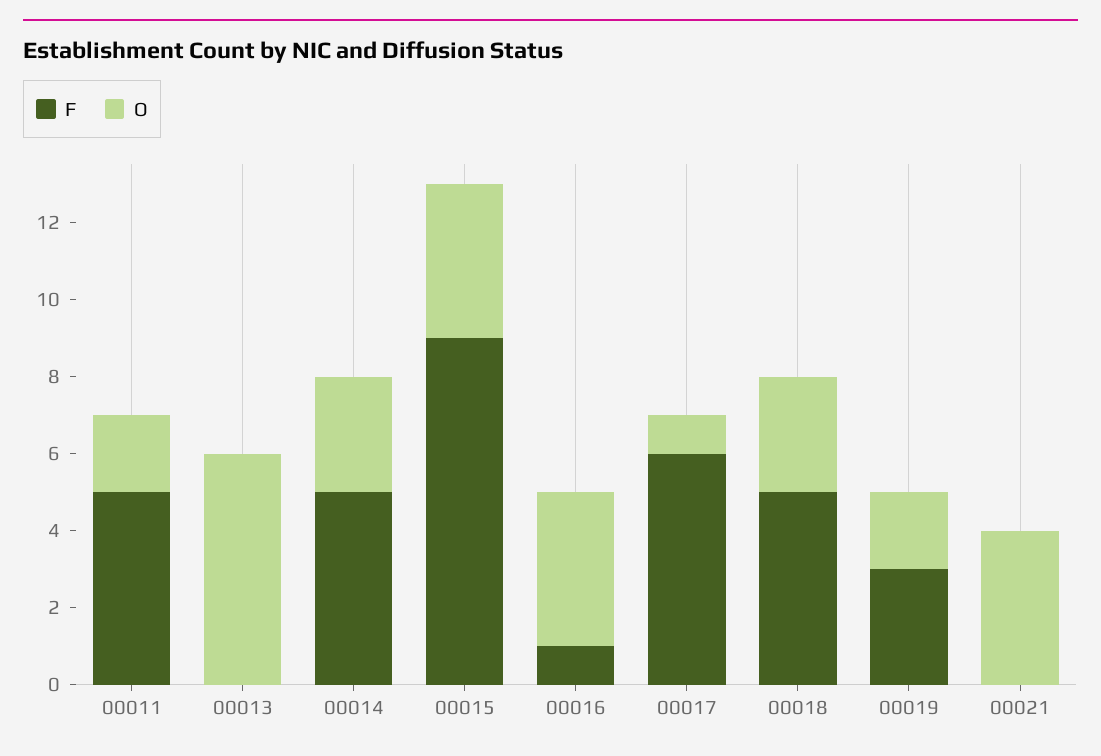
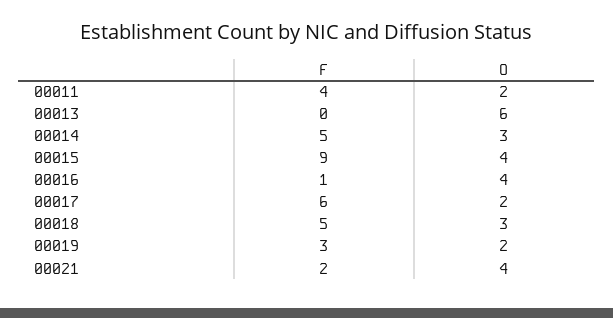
  {
    "F": {
-     "00011": 5,
+     "00011": 4,
      "00013": 0,
      "00014": 5,
      "00015": 9,
      "00016": 1,
      "00017": 6,
      "00018": 5,
      "00019": 3,
-     "00021": 0
+     "00021": 2
    },
    "O": {
      "00011": 2,
      "00013": 6,
      "00014": 3,
      "00015": 4,
      "00016": 4,
-     "00017": 1,
+     "00017": 2,
      "00018": 3,
      "00019": 2,
      "00021": 4
    }
  }

